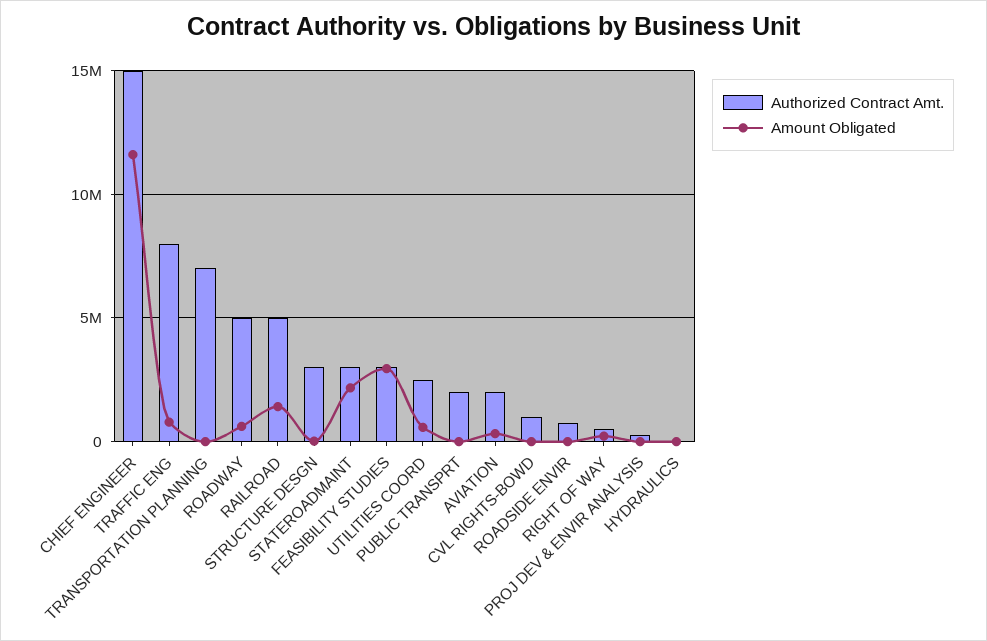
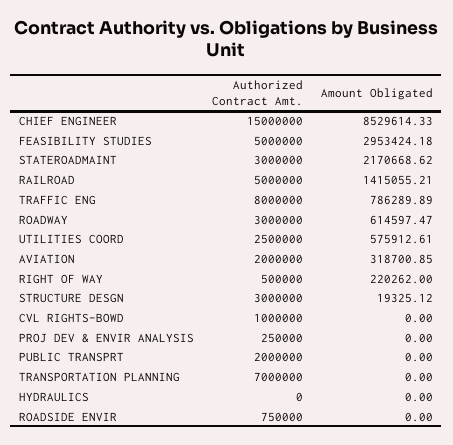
  {
    "Authorized Contract Amt.": {
      "CHIEF ENGINEER": 15000000,
      "TRAFFIC ENG": 8000000,
      "TRANSPORTATION PLANNING": 7000000,
-     "ROADWAY": 5000000,
+     "ROADWAY": 3000000,
      "RAILROAD": 5000000,
      "STRUCTURE DESGN": 3000000,
      "STATEROADMAINT": 3000000,
-     "FEASIBILITY STUDIES": 3000000,
+     "FEASIBILITY STUDIES": 5000000,
      "UTILITIES COORD": 2500000,
      "PUBLIC TRANSPRT": 2000000,
      "AVIATION": 2000000,
      "CVL RIGHTS-BOWD": 1000000,
      "ROADSIDE ENVIR": 750000,
      "RIGHT OF WAY": 500000,
      "PROJ DEV & ENVIR ANALYSIS": 250000,
      "HYDRAULICS": 0
    },
    "Amount Obligated": {
-     "CHIEF ENGINEER": 11500000,
+     "CHIEF ENGINEER": 8529614.33,
      "TRAFFIC ENG": 786289.89,
      "TRANSPORTATION PLANNING": 0,
      "ROADWAY": 614597.47,
      "RAILROAD": 1415055.21,
      "STRUCTURE DESGN": 19325.12,
      "STATEROADMAINT": 2170668.62,
      "FEASIBILITY STUDIES": 2953424.18,
      "UTILITIES COORD": 575912.61,
      "PUBLIC TRANSPRT": 0,
      "AVIATION": 318700.85,
      "CVL RIGHTS-BOWD": 0,
      "ROADSIDE ENVIR": 0,
      "RIGHT OF WAY": 220262,
      "PROJ DEV & ENVIR ANALYSIS": 0,
      "HYDRAULICS": 0
    }
  }

